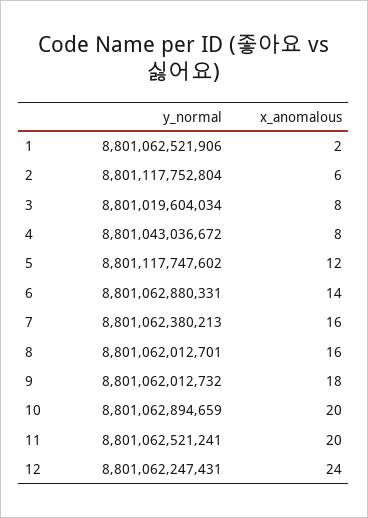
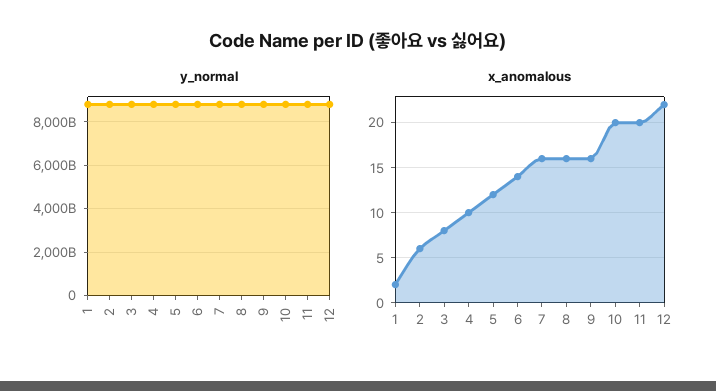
  {
    "y_normal": {
      "1": 8801062521906,
      "2": 8801117752804,
      "3": 8801019604034,
      "4": 8801043036672,
      "5": 8801117747602,
      "6": 8801062880331,
      "7": 8801062380213,
      "8": 8801062012701,
      "9": 8801062012732,
      "10": 8801062894659,
      "11": 8801062521241,
      "12": 8801062247431
    },
    "x_anomalous": {
      "1": 2,
      "2": 6,
      "3": 8,
-     "4": 8,
+     "4": 10,
      "5": 12,
      "6": 14,
      "7": 16,
      "8": 16,
-     "9": 18,
+     "9": 16,
      "10": 20,
      "11": 20,
-     "12": 24
+     "12": 22
    }
  }

